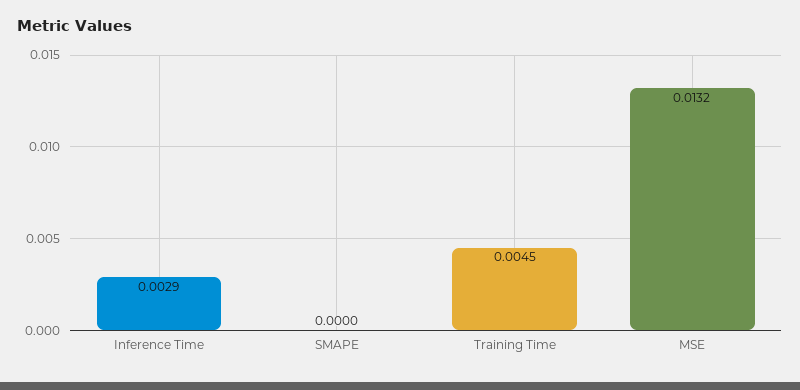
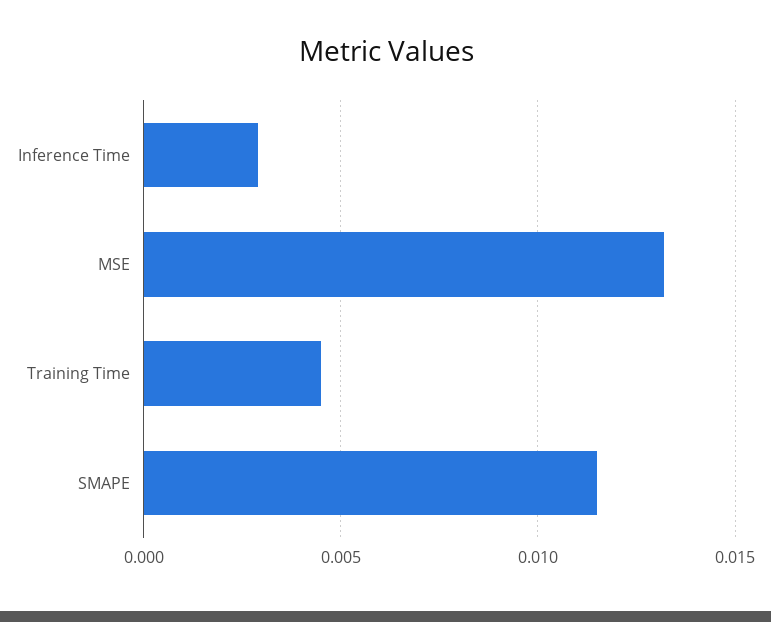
  {
    "Inference Time": 0.0029,
-   "SMAPE": 0,
+   "SMAPE": 0.0115,
    "Training Time": 0.0045,
    "MSE": 0.0132
  }

